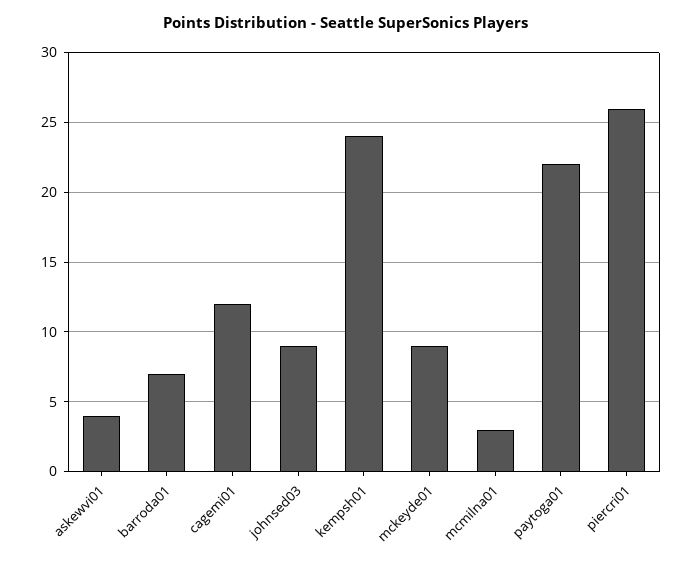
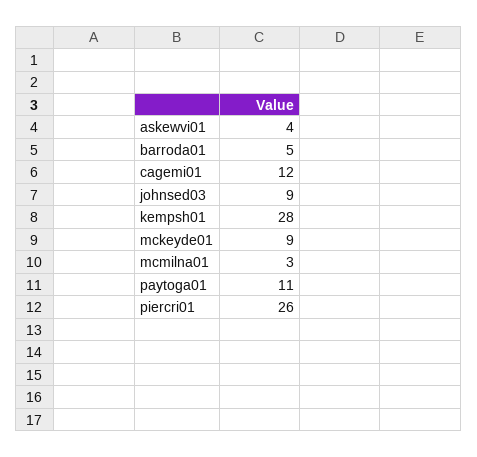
  {
    "askewvi01": 4,
-   "barroda01": 7,
+   "barroda01": 5,
    "cagemi01": 12,
    "johnsed03": 9,
-   "kempsh01": 24,
+   "kempsh01": 28,
    "mckeyde01": 9,
    "mcmilna01": 3,
-   "paytoga01": 22,
+   "paytoga01": 11,
    "piercri01": 26
  }

